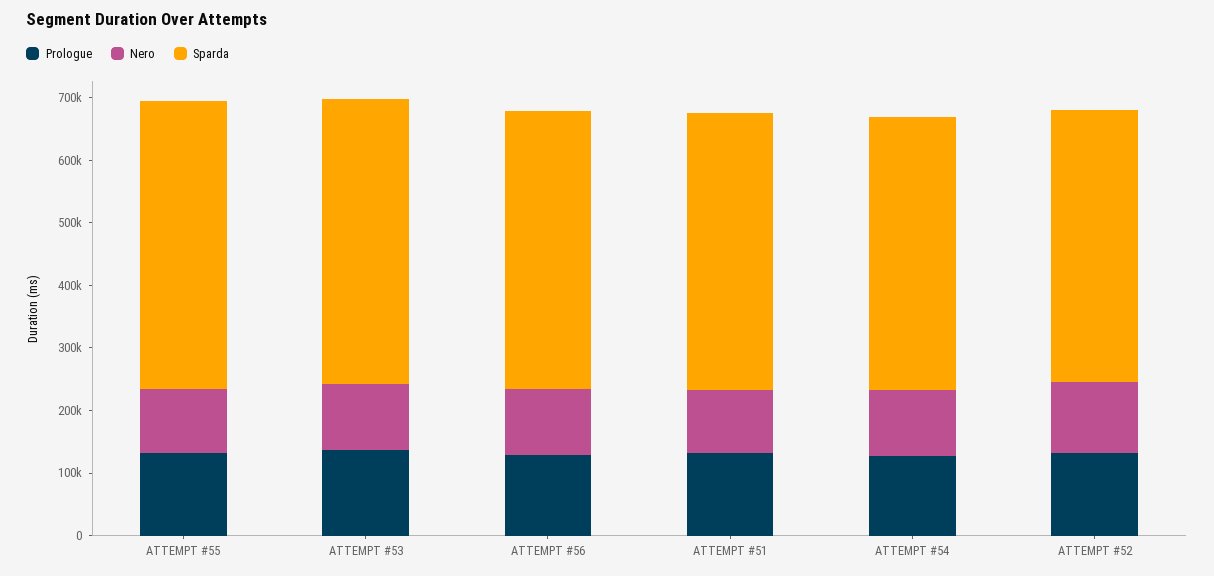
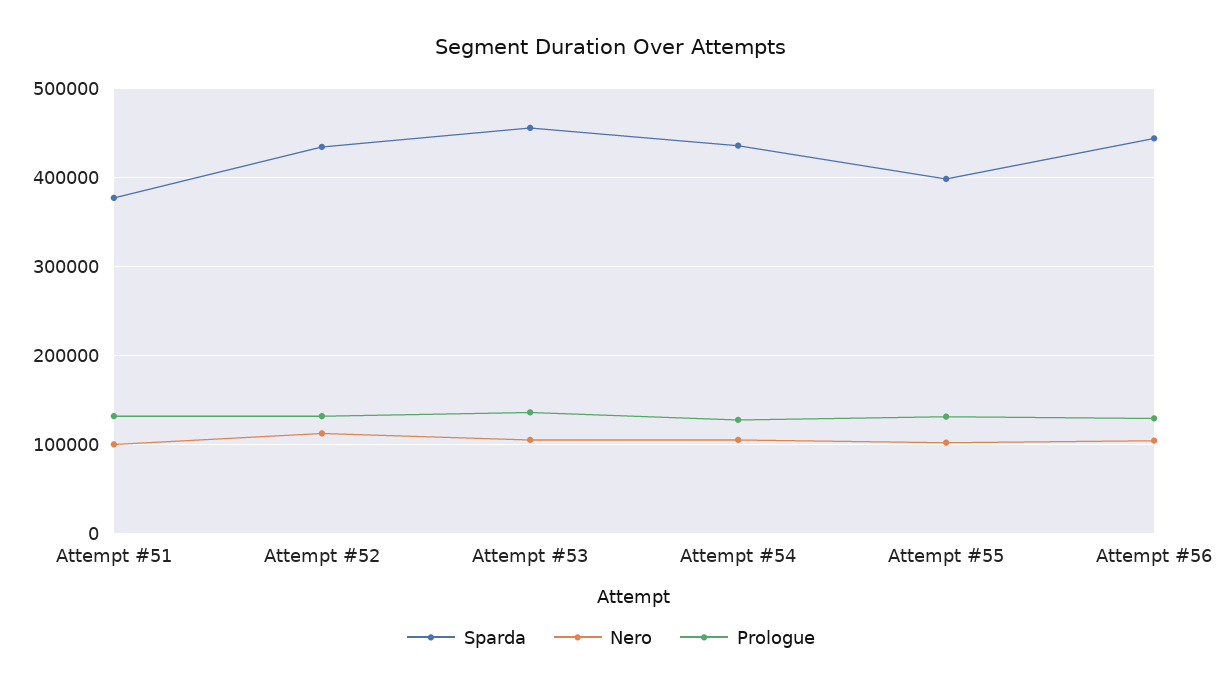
  {
    "Prologue": {
      "ATTEMPT #55": 130000,
      "ATTEMPT #53": 140000,
      "ATTEMPT #56": 130000,
      "ATTEMPT #51": 130000,
      "ATTEMPT #54": 130000,
      "ATTEMPT #52": 130000
    },
    "Nero": {
      "ATTEMPT #55": 100000,
      "ATTEMPT #53": 110000,
      "ATTEMPT #56": 100000,
      "ATTEMPT #51": 100000,
      "ATTEMPT #54": 110000,
      "ATTEMPT #52": 110000
    },
    "Sparda": {
-     "ATTEMPT #55": 460000,
+     "ATTEMPT #55": 400000,
      "ATTEMPT #53": 460000,
      "ATTEMPT #56": 440000,
-     "ATTEMPT #51": 440000,
+     "ATTEMPT #51": 380000,
      "ATTEMPT #54": 440000,
      "ATTEMPT #52": 430000
    }
  }

